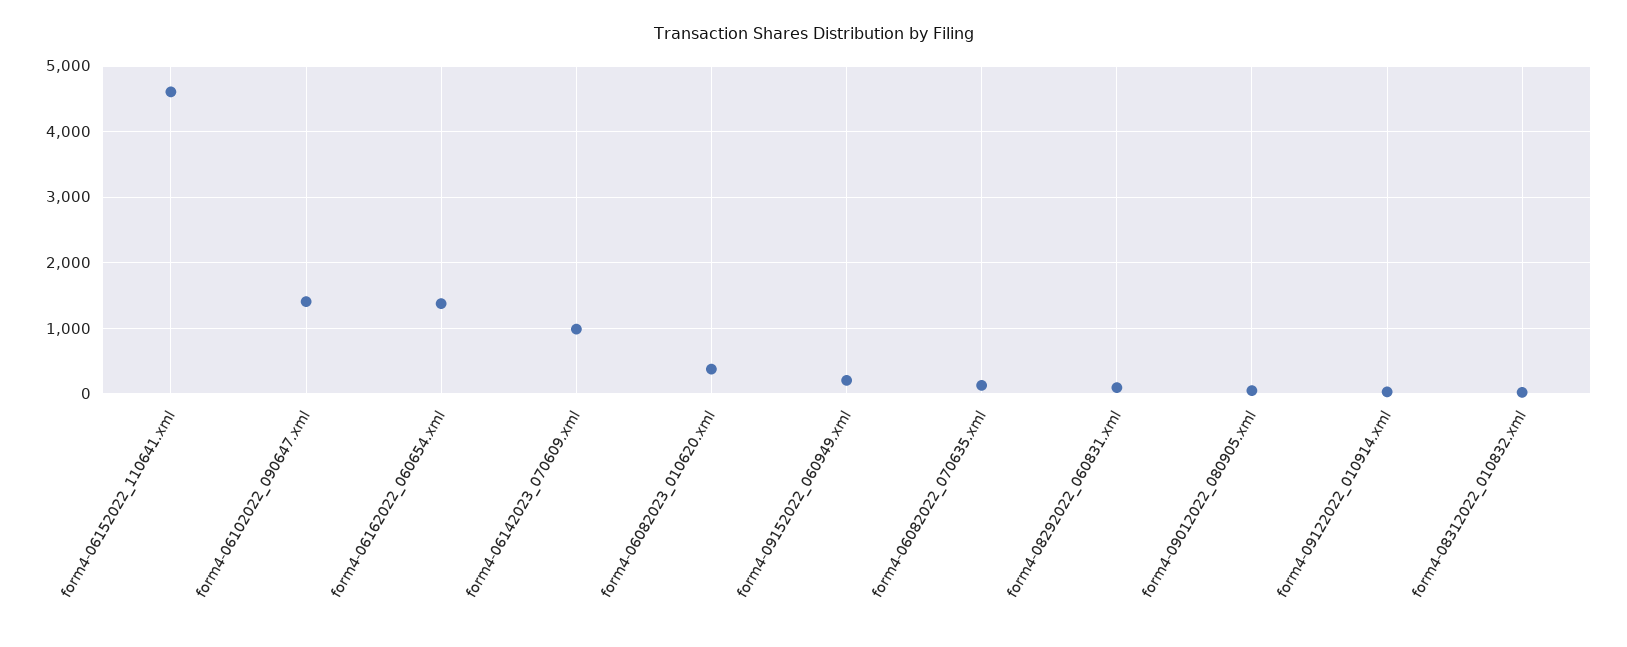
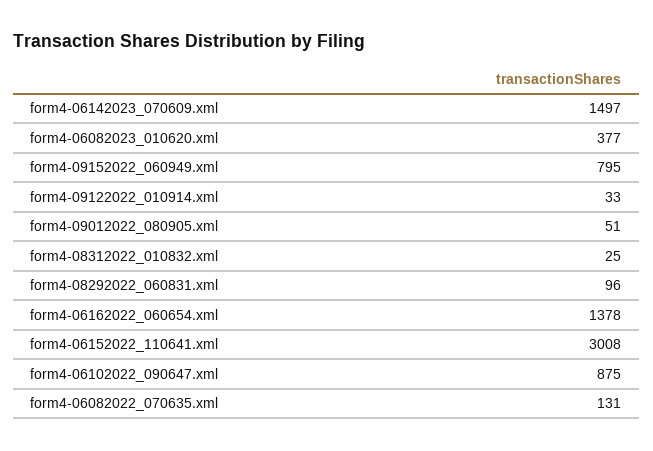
  {
-   "form4-06152022_110641.xml": 4600,
+   "form4-06152022_110641.xml": 3008,
-   "form4-06102022_090647.xml": 1400,
+   "form4-06102022_090647.xml": 875,
    "form4-06162022_060654.xml": 1378,
-   "form4-06142023_070609.xml": 1000,
+   "form4-06142023_070609.xml": 1497,
    "form4-06082023_010620.xml": 377,
-   "form4-09152022_060949.xml": 200,
+   "form4-09152022_060949.xml": 795,
    "form4-06082022_070635.xml": 131,
    "form4-08292022_060831.xml": 96,
    "form4-09012022_080905.xml": 51,
    "form4-09122022_010914.xml": 33,
    "form4-08312022_010832.xml": 25
  }

